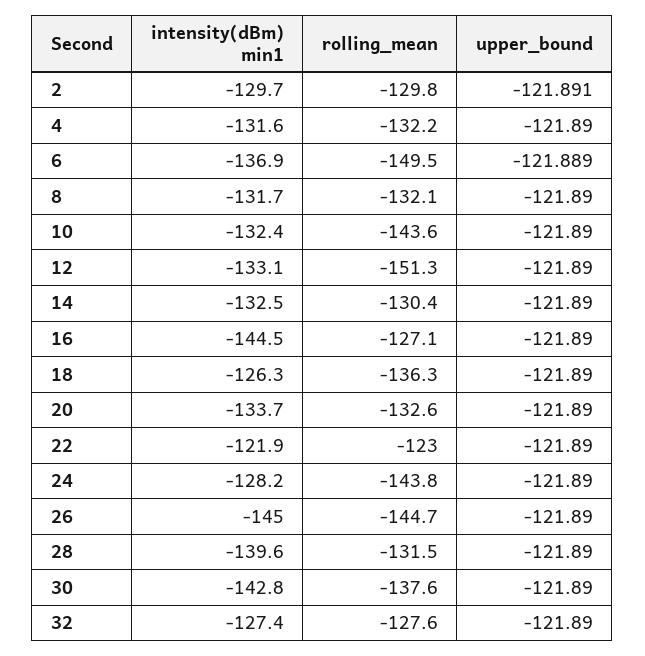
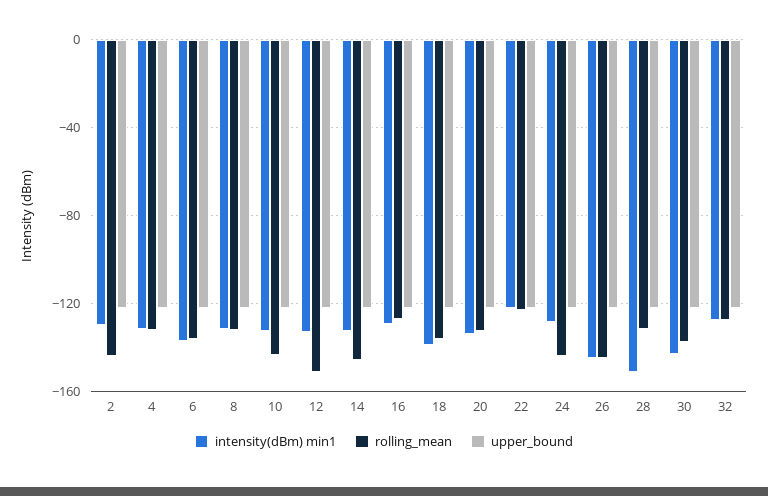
  {
    "intensity(dBm) min1": {
      "2": -129.7,
      "4": -131.6,
      "6": -136.9,
      "8": -131.7,
      "10": -132.4,
      "12": -133.1,
      "14": -132.5,
-     "16": -144.5,
+     "16": -130,
-     "18": -126.3,
+     "18": -140,
      "20": -133.7,
      "22": -121.9,
      "24": -128.2,
      "26": -145,
-     "28": -139.6,
+     "28": -150,
      "30": -142.8,
      "32": -127.4
    },
    "rolling_mean": {
-     "2": -129.8,
+     "2": -145,
      "4": -132.2,
-     "6": -149.5,
+     "6": -135,
      "8": -132.1,
      "10": -143.6,
      "12": -151.3,
-     "14": -130.4,
+     "14": -145,
      "16": -127.1,
      "18": -136.3,
      "20": -132.6,
      "22": -123,
      "24": -143.8,
      "26": -144.7,
      "28": -131.5,
      "30": -137.6,
      "32": -127.6
    },
    "upper_bound": {
      "2": -121.891,
      "4": -121.89,
      "6": -121.889,
      "8": -121.89,
      "10": -121.89,
      "12": -121.89,
      "14": -121.89,
      "16": -121.89,
      "18": -121.89,
      "20": -121.89,
      "22": -121.89,
      "24": -121.89,
      "26": -121.89,
      "28": -121.89,
      "30": -121.89,
      "32": -121.89
    }
  }

